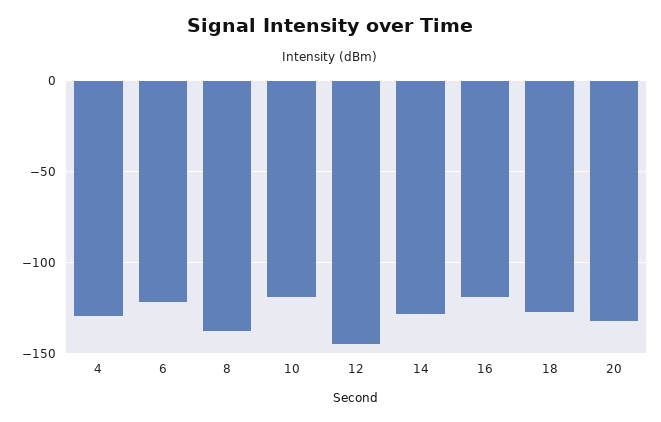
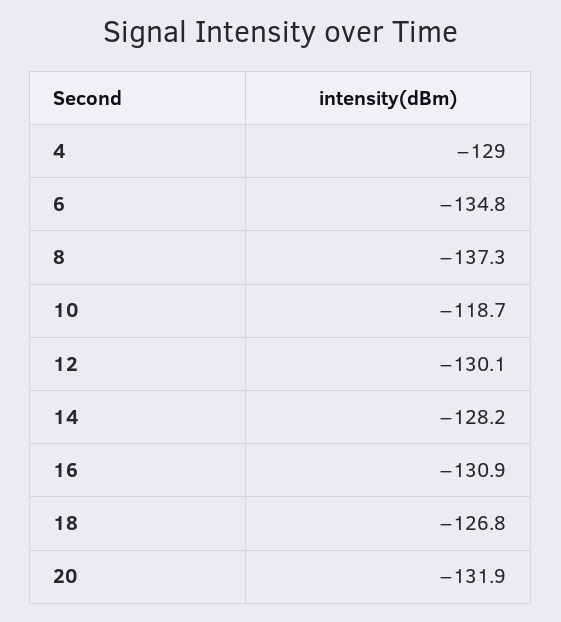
  {
    "4": -129,
-   "6": -120,
+   "6": -134.8,
    "8": -137.3,
    "10": -118.7,
-   "12": -145,
+   "12": -130.1,
    "14": -128.2,
-   "16": -120,
+   "16": -130.9,
    "18": -126.8,
    "20": -131.9
  }

